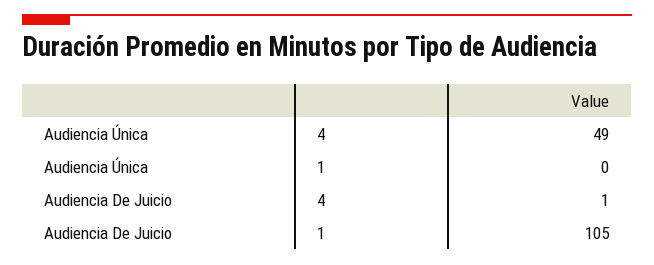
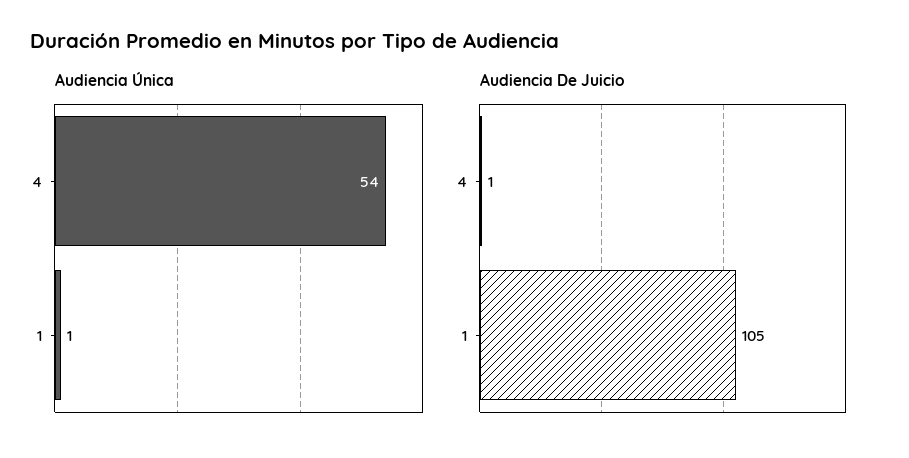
  {
    "Audiencia Única": {
-     "4": 49,
+     "4": 54,
-     "1": 0
+     "1": 1
    },
    "Audiencia De Juicio": {
      "4": 1,
      "1": 105
    }
  }

